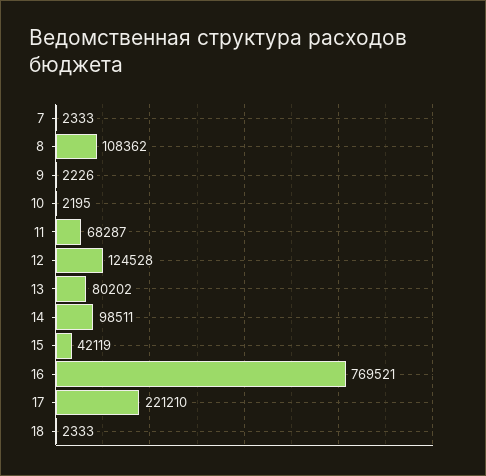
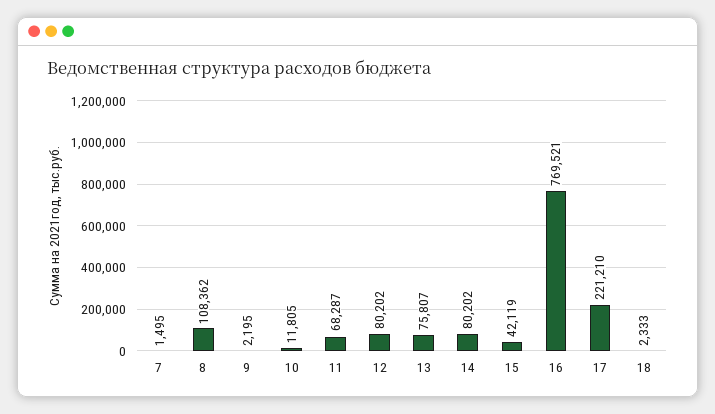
  {
-   "7": 2333,
+   "7": 1495,
    "8": 108362,
-   "9": 2226,
+   "9": 2195,
-   "10": 2195,
+   "10": 11805,
    "11": 68287,
-   "12": 124528,
+   "12": 80202,
-   "13": 80202,
+   "13": 75807,
-   "14": 98511,
+   "14": 80202,
    "15": 42119,
    "16": 769521,
    "17": 221210,
    "18": 2333
  }

